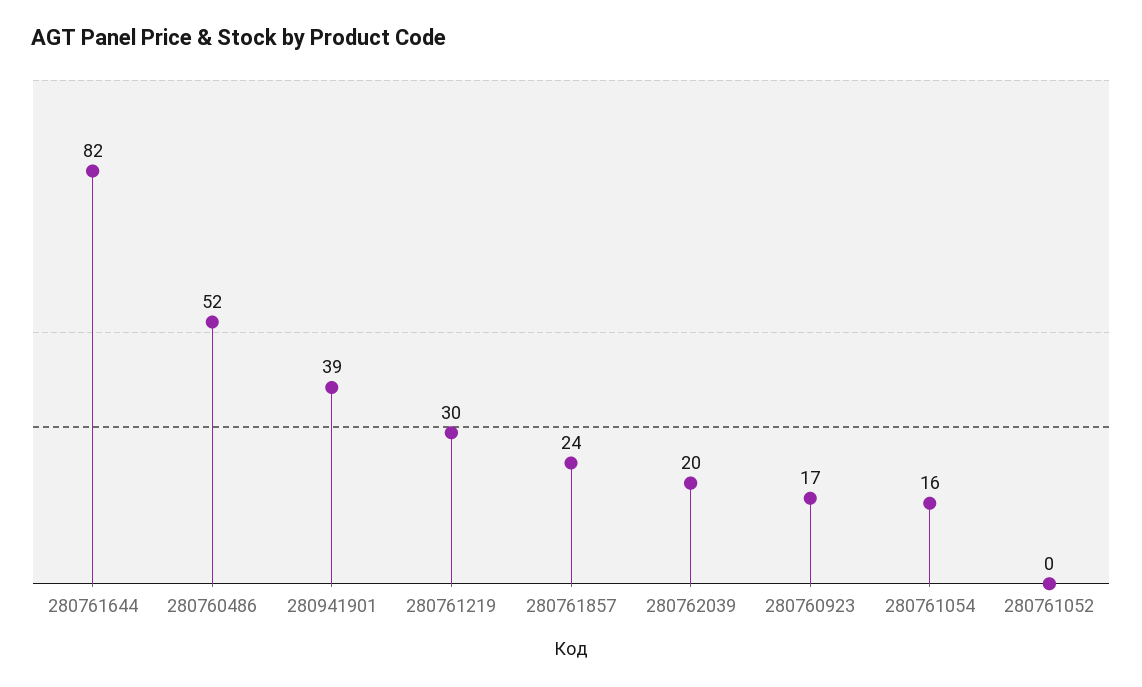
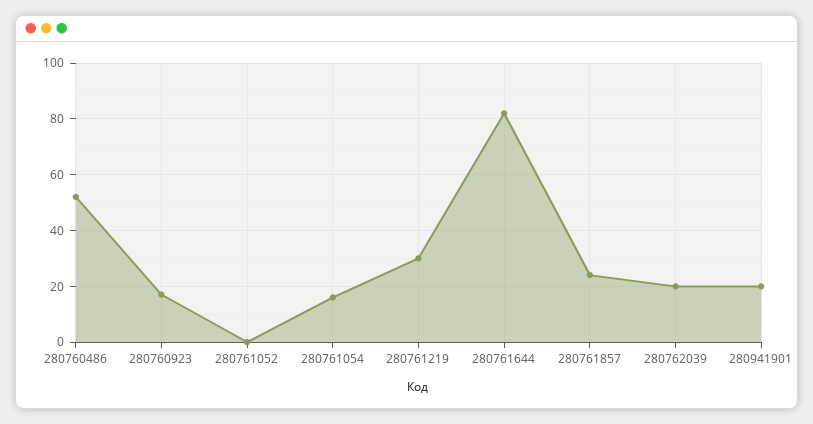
  {
    "280761644": 82,
    "280760486": 52,
-   "280941901": 39,
+   "280941901": 20,
    "280761219": 30,
    "280761857": 24,
    "280762039": 20,
    "280760923": 17,
    "280761054": 16,
    "280761052": 0
  }

